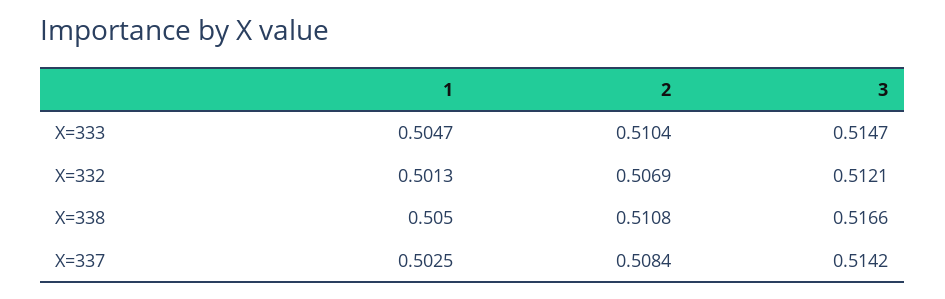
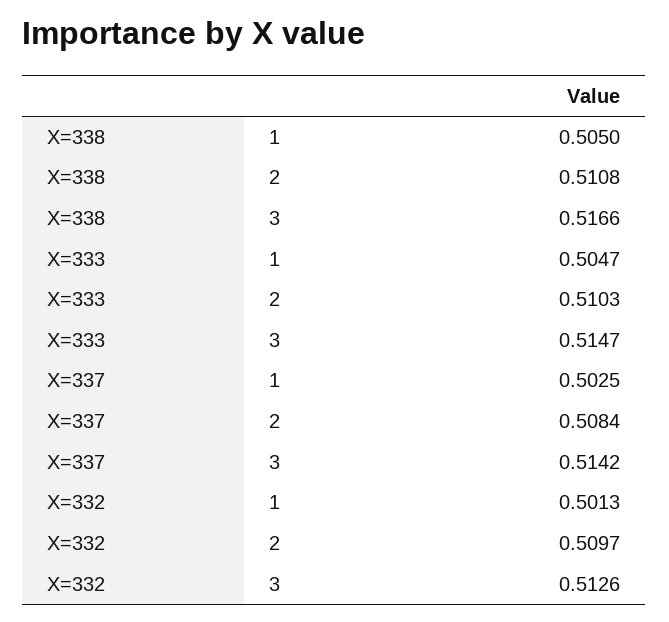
  {
    "1": {
      "X=333": 0.5047,
      "X=332": 0.5013,
      "X=338": 0.505,
      "X=337": 0.5025
    },
    "2": {
-     "X=333": 0.5104,
+     "X=333": 0.5103,
-     "X=332": 0.5069,
+     "X=332": 0.5097,
      "X=338": 0.5108,
      "X=337": 0.5084
    },
    "3": {
      "X=333": 0.5147,
-     "X=332": 0.5121,
+     "X=332": 0.5126,
      "X=338": 0.5166,
      "X=337": 0.5142
    }
  }

